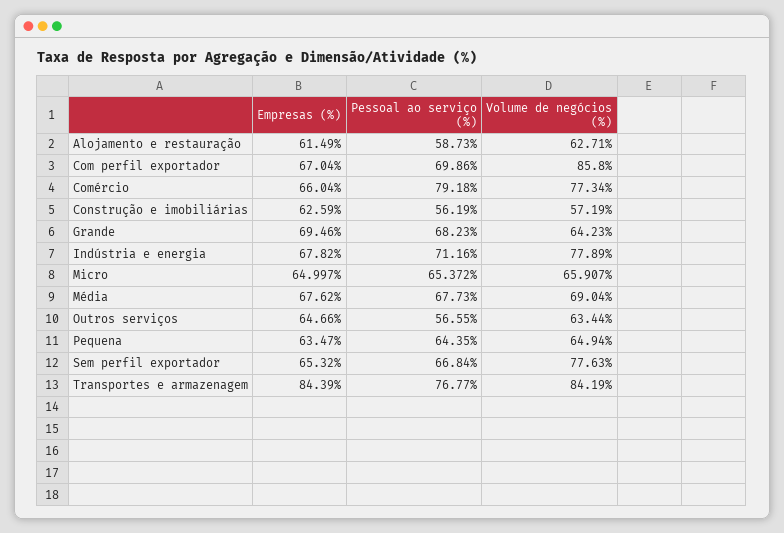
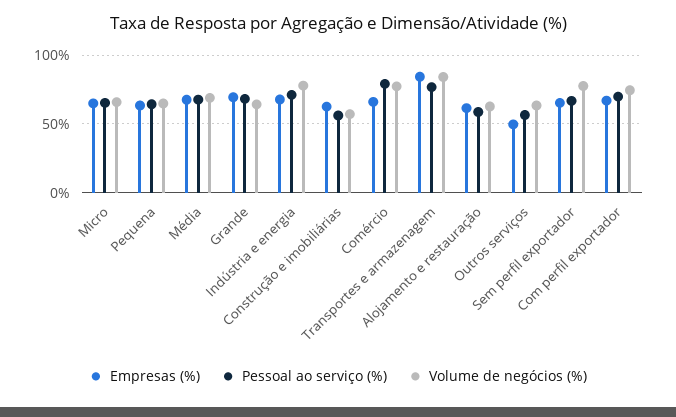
  {
    "Empresas (%)": {
      "Alojamento e restauração": 61.49,
      "Com perfil exportador": 67.04,
      "Comércio": 66.04,
      "Construção e imobiliárias": 62.59,
      "Grande": 69.46,
      "Indústria e energia": 67.82,
      "Micro": 64.997,
      "Média": 67.62,
-     "Outros serviços": 64.66,
+     "Outros serviços": 50,
      "Pequena": 63.47,
      "Sem perfil exportador": 65.32,
      "Transportes e armazenagem": 84.39
    },
    "Pessoal ao serviço (%)": {
      "Alojamento e restauração": 58.73,
      "Com perfil exportador": 69.86,
      "Comércio": 79.18,
      "Construção e imobiliárias": 56.19,
      "Grande": 68.23,
      "Indústria e energia": 71.16,
      "Micro": 65.372,
      "Média": 67.73,
      "Outros serviços": 56.55,
      "Pequena": 64.35,
      "Sem perfil exportador": 66.84,
      "Transportes e armazenagem": 76.77
    },
    "Volume de negócios (%)": {
      "Alojamento e restauração": 62.71,
-     "Com perfil exportador": 85.8,
+     "Com perfil exportador": 75,
      "Comércio": 77.34,
      "Construção e imobiliárias": 57.19,
      "Grande": 64.23,
      "Indústria e energia": 77.89,
      "Micro": 65.907,
      "Média": 69.04,
      "Outros serviços": 63.44,
      "Pequena": 64.94,
      "Sem perfil exportador": 77.63,
      "Transportes e armazenagem": 84.19
    }
  }

